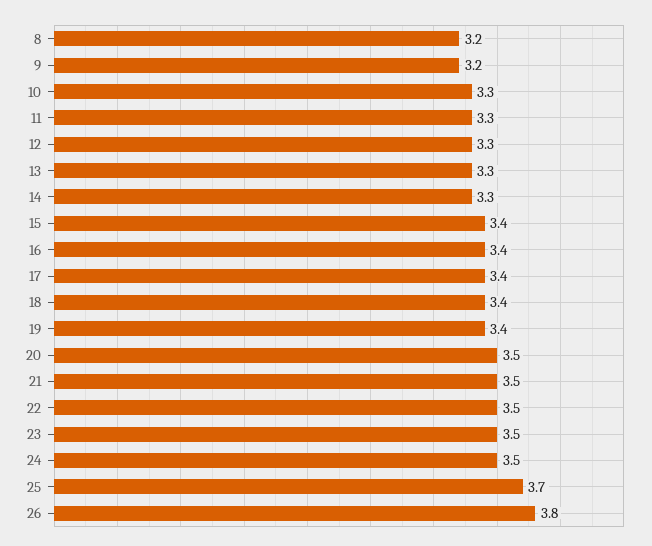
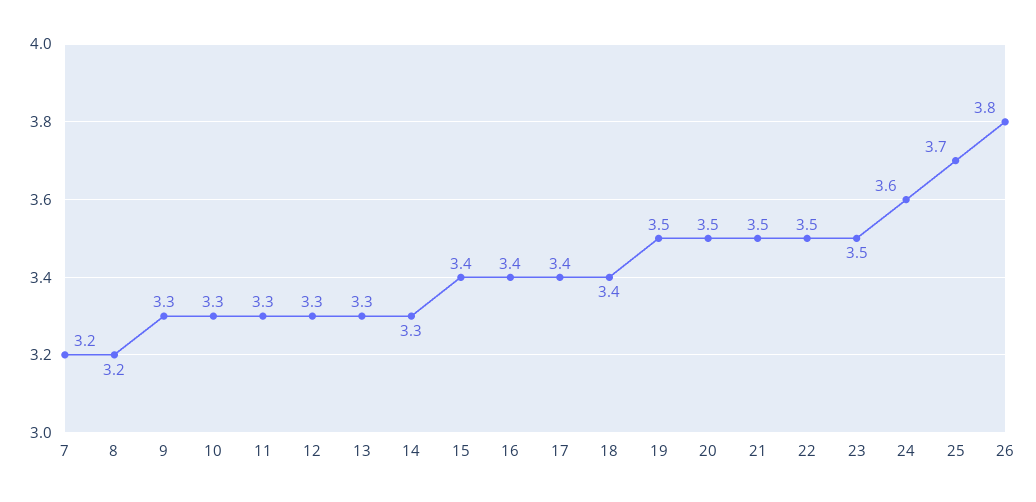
  {
    "8": 3.2,
-   "9": 3.2,
+   "9": 3.3,
    "10": 3.3,
    "11": 3.3,
    "12": 3.3,
    "13": 3.3,
    "14": 3.3,
    "15": 3.4,
    "16": 3.4,
    "17": 3.4,
    "18": 3.4,
-   "19": 3.4,
+   "19": 3.5,
    "20": 3.5,
    "21": 3.5,
    "22": 3.5,
    "23": 3.5,
-   "24": 3.5,
+   "24": 3.6,
    "25": 3.7,
-   "26": 3.8
+   "26": 3.8,
+   "7": 3.2
  }

